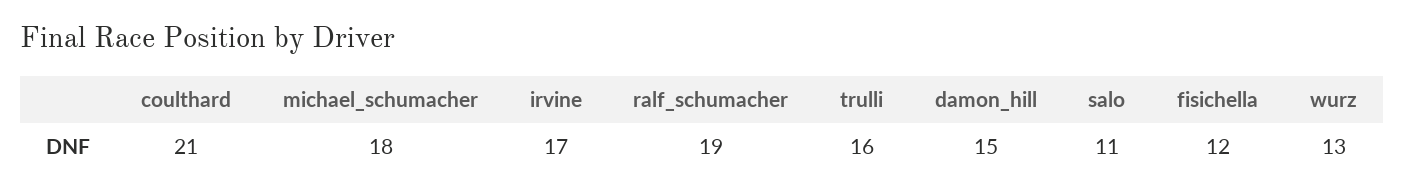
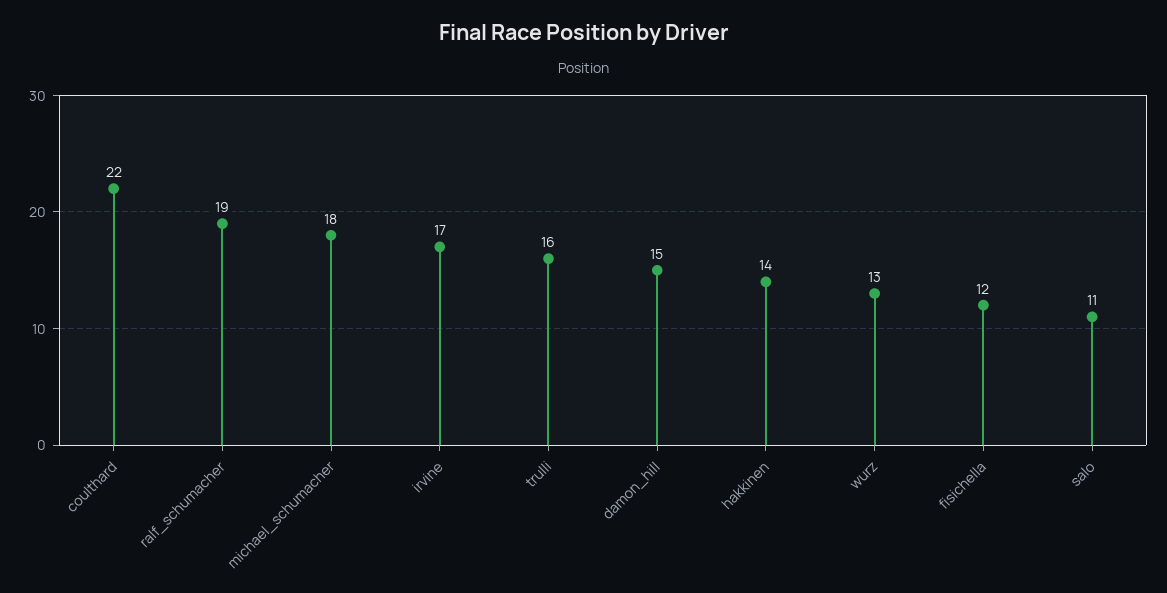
  {
-   "coulthard": 21,
+   "coulthard": 22,
    "michael_schumacher": 18,
    "irvine": 17,
    "ralf_schumacher": 19,
    "trulli": 16,
    "damon_hill": 15,
    "salo": 11,
    "fisichella": 12,
-   "wurz": 13
+   "wurz": 13,
+   "hakkinen": 14
  }

